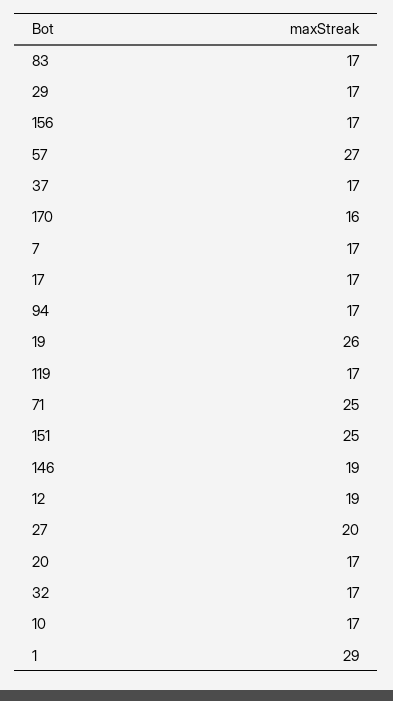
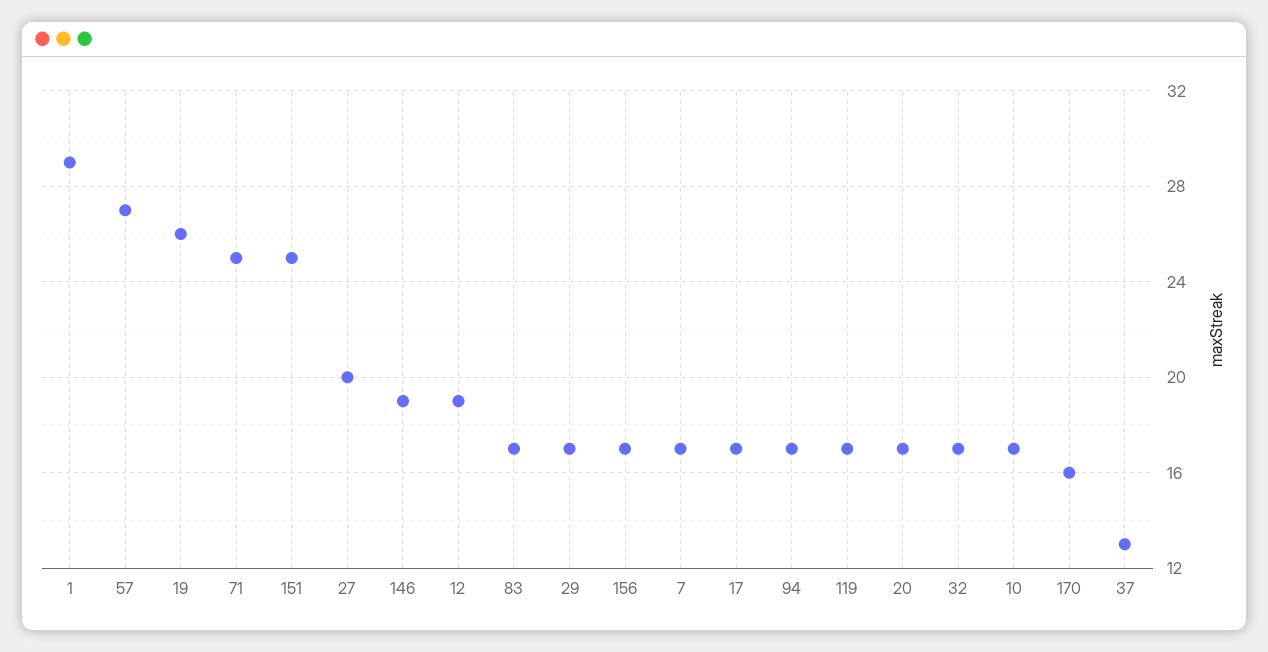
  {
    "83": 17,
    "29": 17,
    "156": 17,
    "57": 27,
-   "37": 17,
+   "37": 13,
    "170": 16,
    "7": 17,
    "17": 17,
    "94": 17,
    "19": 26,
    "119": 17,
    "71": 25,
    "151": 25,
    "146": 19,
    "12": 19,
    "27": 20,
    "20": 17,
    "32": 17,
    "10": 17,
    "1": 29
  }

